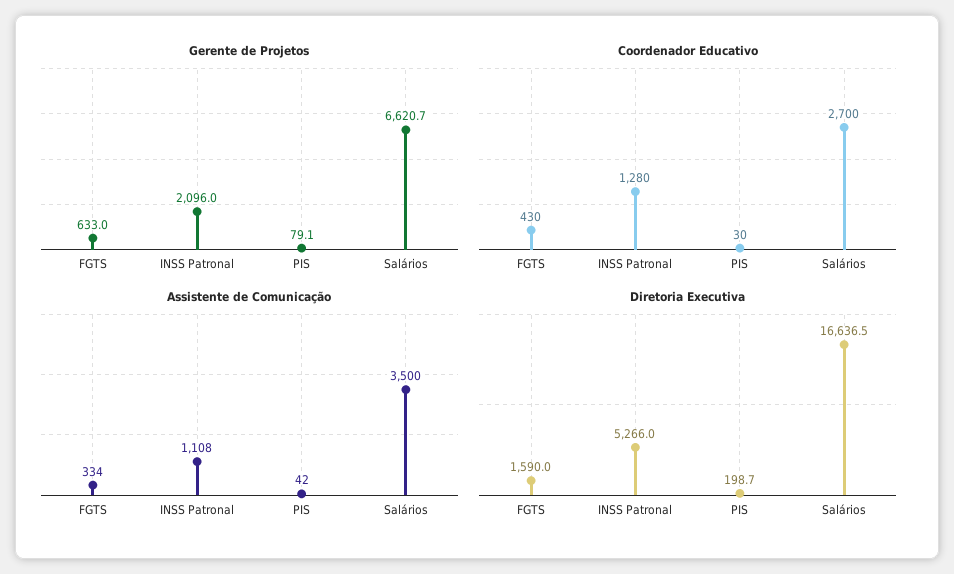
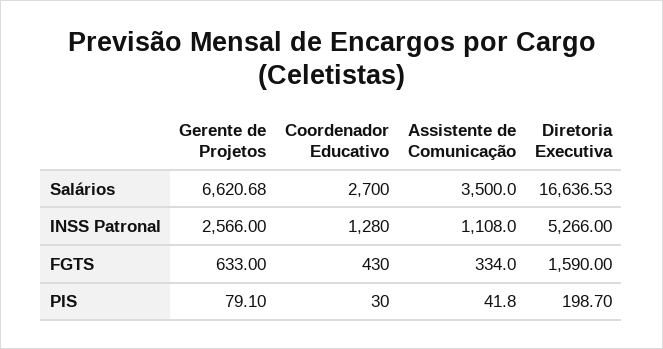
  {
    "Gerente de Projetos": {
      "FGTS": 633,
-     "INSS Patronal": 2096,
+     "INSS Patronal": 2566,
      "PIS": 79.1,
      "Salários": 6620.68
    },
    "Coordenador Educativo": {
      "FGTS": 430,
      "INSS Patronal": 1280,
      "PIS": 30,
      "Salários": 2700
    },
    "Assistente de Comunicação": {
      "FGTS": 334,
      "INSS Patronal": 1108,
      "PIS": 41.8,
      "Salários": 3500
    },
    "Diretoria Executiva": {
      "FGTS": 1590,
      "INSS Patronal": 5266,
      "PIS": 198.7,
      "Salários": 16636.53
    }
  }

